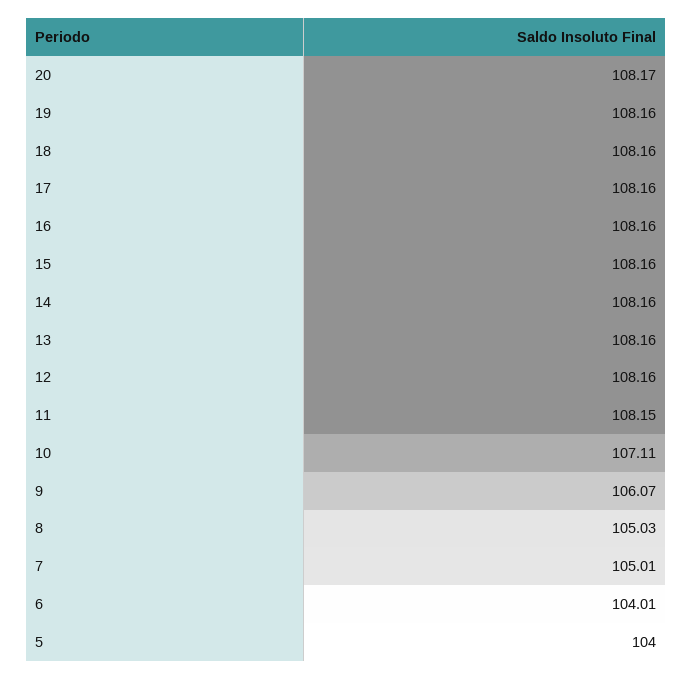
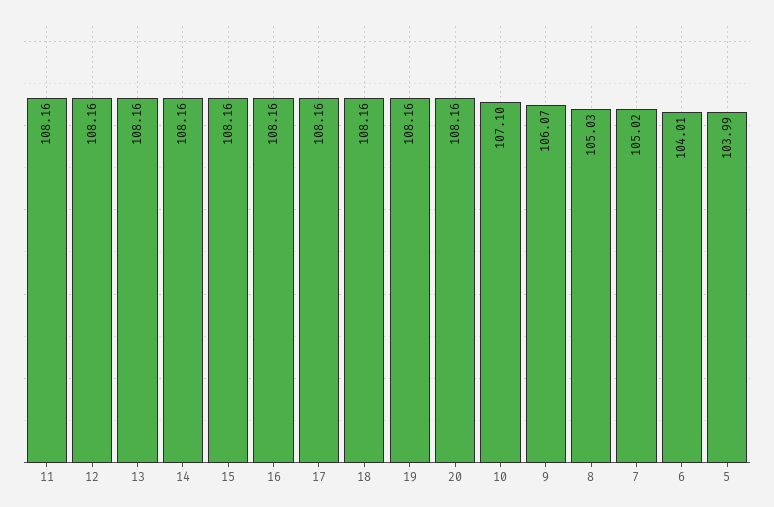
  {
-   "20": 108.17,
+   "20": 108.16,
    "19": 108.16,
    "18": 108.16,
    "17": 108.16,
    "16": 108.16,
    "15": 108.16,
    "14": 108.16,
    "13": 108.16,
    "12": 108.16,
-   "11": 108.15,
+   "11": 108.16,
-   "10": 107.11,
+   "10": 107.1,
    "9": 106.07,
    "8": 105.03,
-   "7": 105.01,
+   "7": 105.02,
    "6": 104.01,
-   "5": 104
+   "5": 103.99
  }

